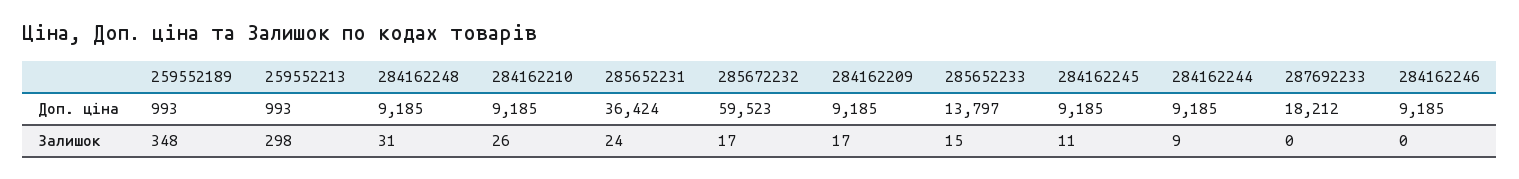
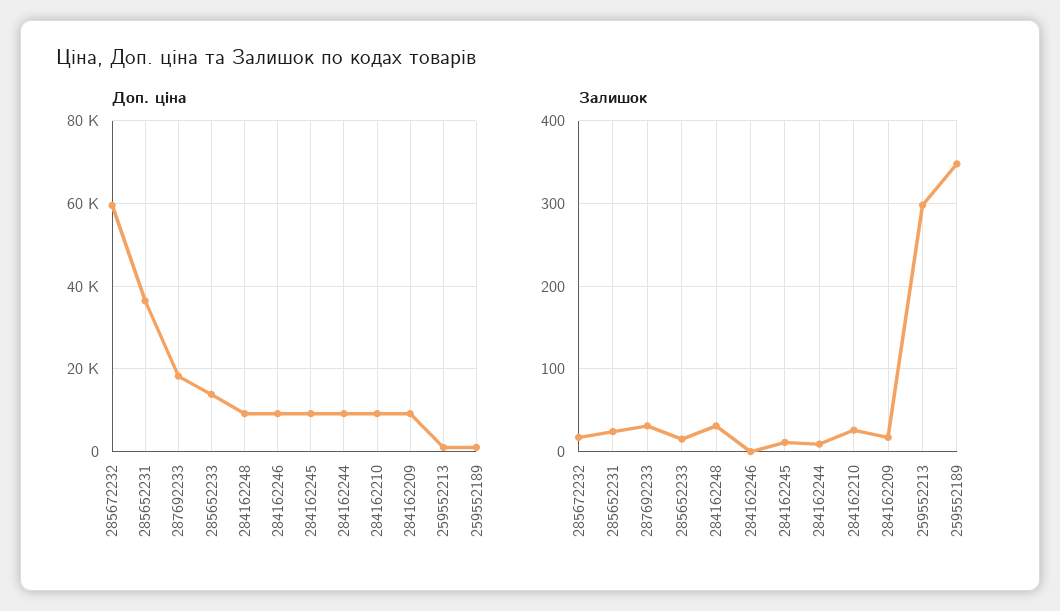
  {
    "Доп. ціна": {
      "259552189": 993,
      "259552213": 993,
      "284162248": 9185,
      "284162210": 9185,
      "285652231": 36424,
      "285672232": 59523,
      "284162209": 9185,
      "285652233": 13797,
      "284162245": 9185,
      "284162244": 9185,
      "287692233": 18212,
      "284162246": 9185
    },
    "Залишок": {
      "259552189": 348,
      "259552213": 298,
      "284162248": 31,
      "284162210": 26,
      "285652231": 24,
      "285672232": 17,
      "284162209": 17,
      "285652233": 15,
      "284162245": 11,
      "284162244": 9,
-     "287692233": 0,
+     "287692233": 30,
      "284162246": 0
    }
  }

